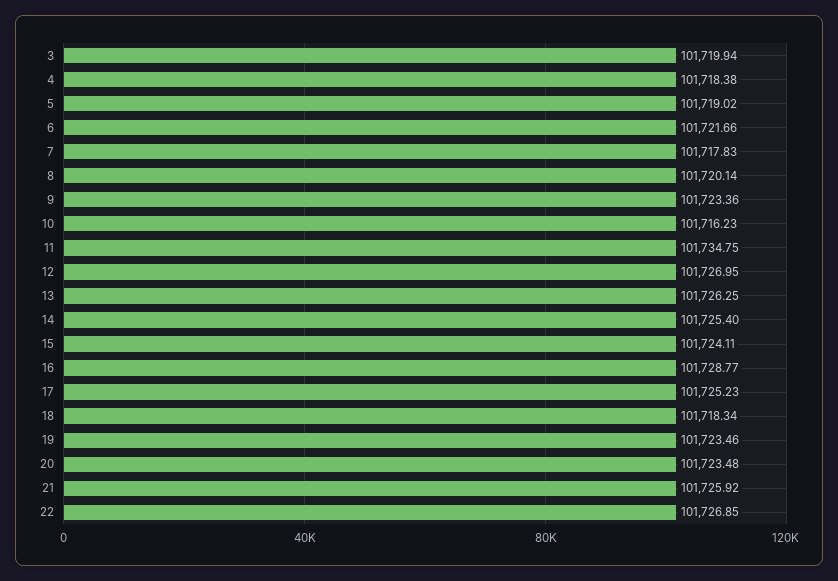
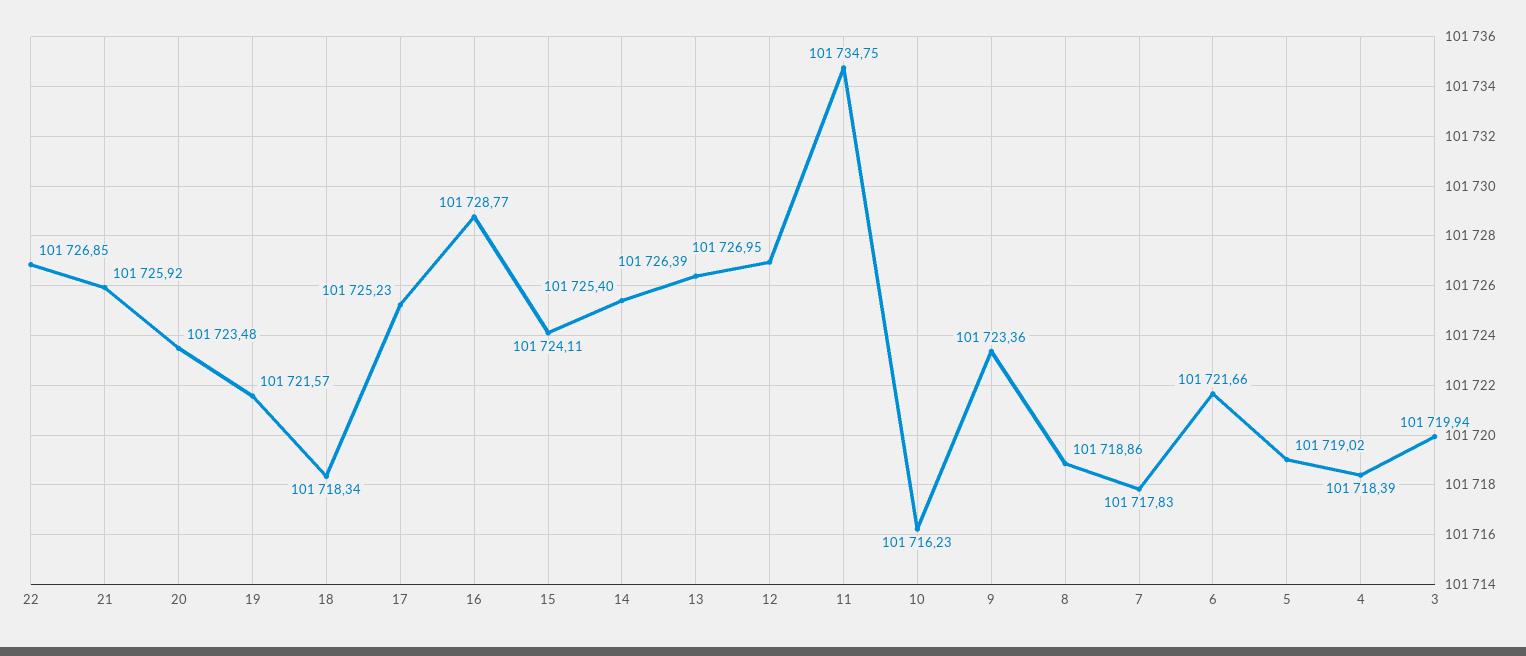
  {
    "3": 101719.94,
-   "4": 101718.38,
+   "4": 101718.39,
    "5": 101719.02,
    "6": 101721.66,
    "7": 101717.83,
-   "8": 101720.14,
+   "8": 101718.86,
    "9": 101723.36,
    "10": 101716.23,
    "11": 101734.75,
    "12": 101726.95,
-   "13": 101726.25,
+   "13": 101726.39,
    "14": 101725.4,
    "15": 101724.11,
    "16": 101728.77,
    "17": 101725.23,
    "18": 101718.34,
-   "19": 101723.46,
+   "19": 101721.57,
    "20": 101723.48,
    "21": 101725.92,
    "22": 101726.85
  }

